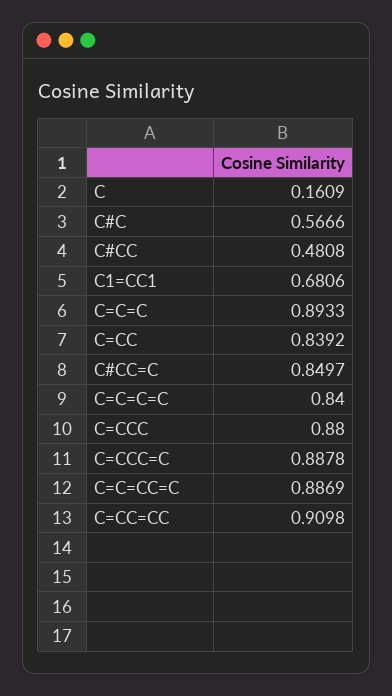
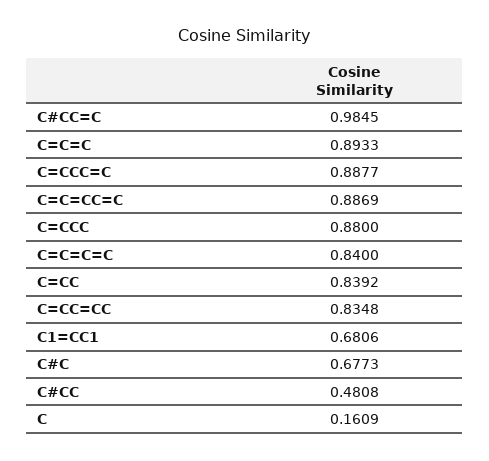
  {
    "C": 0.1609,
-   "C#C": 0.5666,
+   "C#C": 0.6773,
    "C#CC": 0.4808,
    "C1=CC1": 0.6806,
    "C=C=C": 0.8933,
    "C=CC": 0.8392,
-   "C#CC=C": 0.8497,
+   "C#CC=C": 0.9845,
    "C=C=C=C": 0.84,
    "C=CCC": 0.88,
-   "C=CCC=C": 0.8878,
+   "C=CCC=C": 0.8877,
    "C=C=CC=C": 0.8869,
-   "C=CC=CC": 0.9098
+   "C=CC=CC": 0.8348
  }

